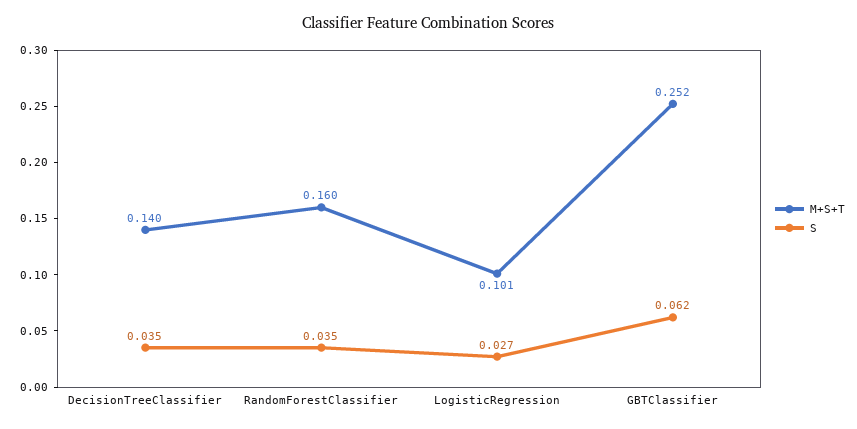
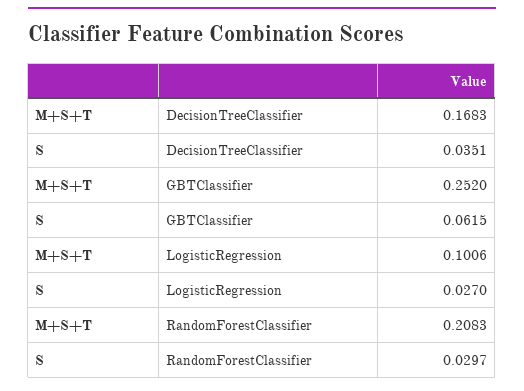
  {
    "M+S+T": {
-     "DecisionTreeClassifier": 0.14,
+     "DecisionTreeClassifier": 0.1683,
-     "RandomForestClassifier": 0.16,
+     "RandomForestClassifier": 0.2083,
      "LogisticRegression": 0.1006,
      "GBTClassifier": 0.252
    },
    "S": {
      "DecisionTreeClassifier": 0.0351,
-     "RandomForestClassifier": 0.035,
+     "RandomForestClassifier": 0.0297,
      "LogisticRegression": 0.027,
      "GBTClassifier": 0.0615
    }
  }

